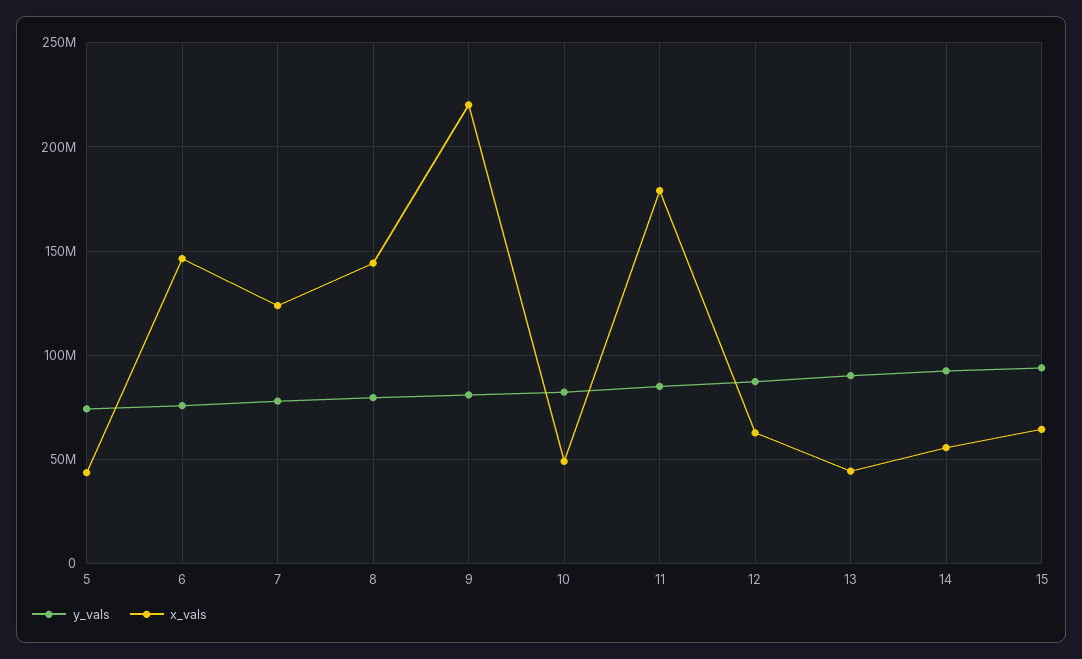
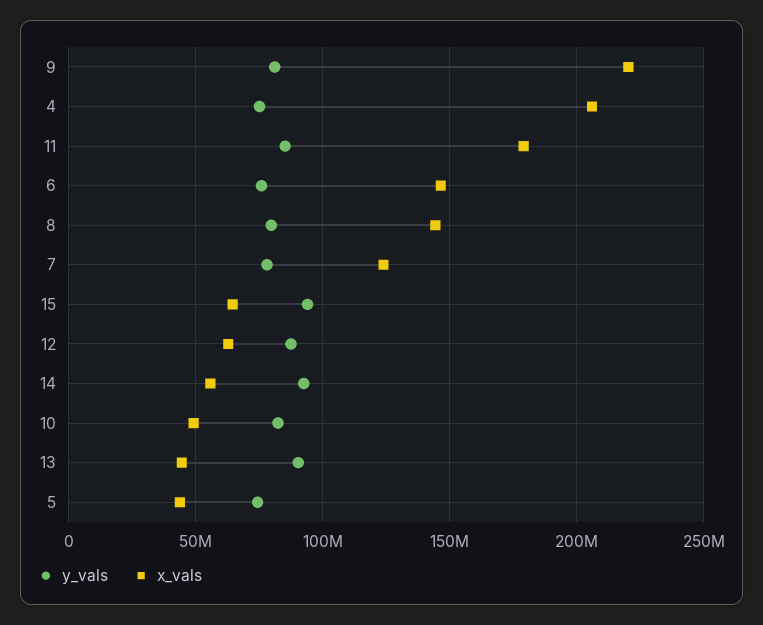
  {
    "y_vals": {
      "5": 75000000,
      "6": 75000000,
      "7": 80000000,
      "8": 80000000,
      "9": 80000000,
      "10": 80000000,
      "11": 85000000,
      "12": 85000000,
      "13": 90000000,
      "14": 90000000,
-     "15": 95000000
+     "15": 95000000,
+     "4": 75000000
    },
    "x_vals": {
      "5": 45000000,
      "6": 145000000,
      "7": 125000000,
      "8": 145000000,
      "9": 220000000,
      "10": 50000000,
      "11": 180000000,
      "12": 65000000,
      "13": 45000000,
      "14": 55000000,
-     "15": 65000000
+     "15": 65000000,
+     "4": 205000000
    }
  }

